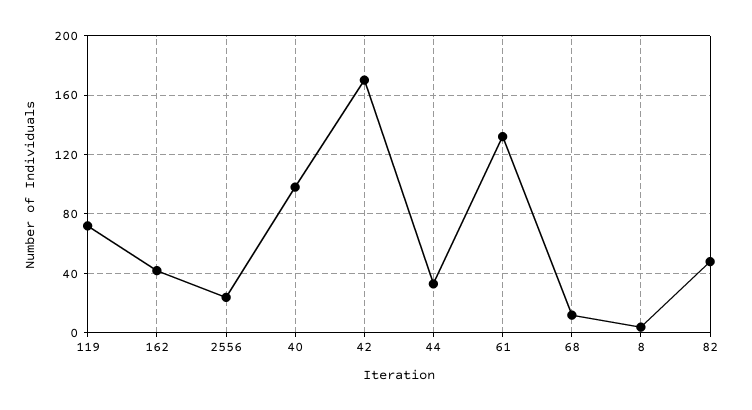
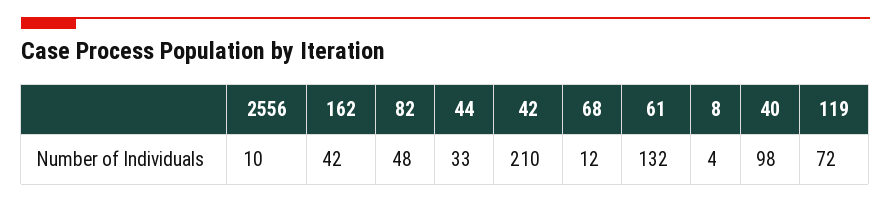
  {
    "119": 72,
    "162": 42,
-   "2556": 25,
+   "2556": 10,
    "40": 98,
-   "42": 170,
+   "42": 210,
    "44": 33,
    "61": 132,
    "68": 12,
    "8": 4,
    "82": 48
  }

